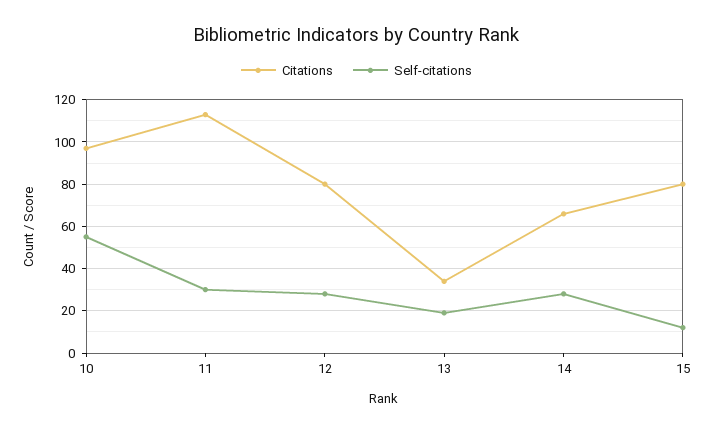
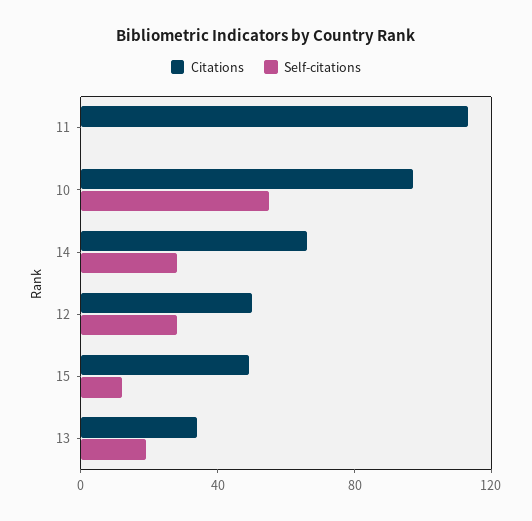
  {
    "Citations": {
      "10": 95,
      "11": 115,
-     "12": 80,
+     "12": 50,
      "13": 35,
      "14": 65,
-     "15": 80
+     "15": 50
    },
    "Self-citations": {
      "10": 55,
-     "11": 30,
+     "11": 0,
      "12": 30,
      "13": 20,
      "14": 30,
      "15": 10
    }
  }

